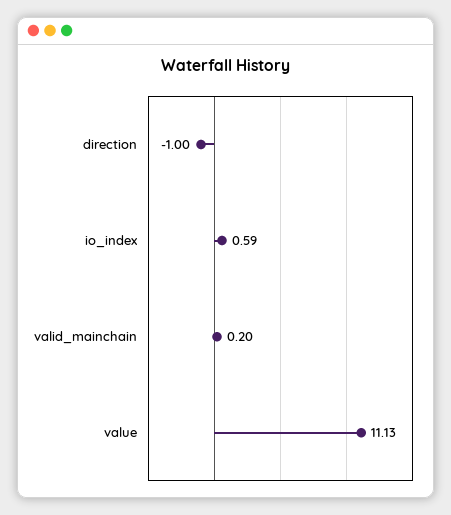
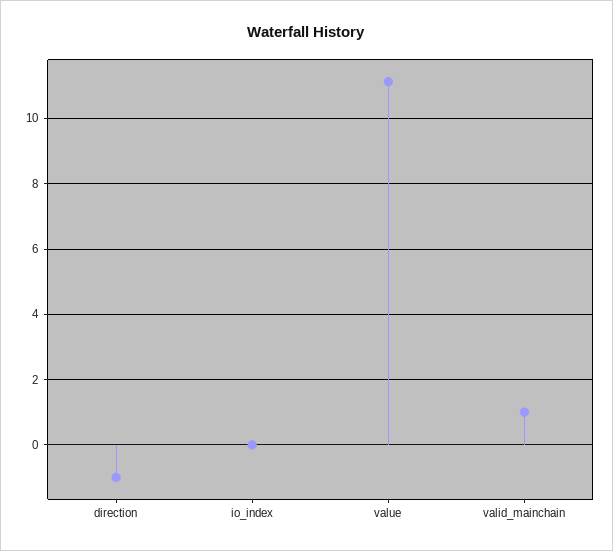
  {
    "direction": -1,
-   "io_index": 0.59,
+   "io_index": 0,
-   "valid_mainchain": 0.2,
+   "valid_mainchain": 1,
    "value": 11.13
  }

